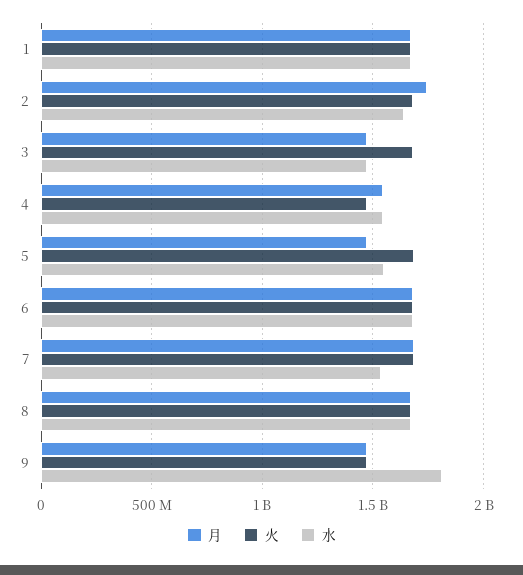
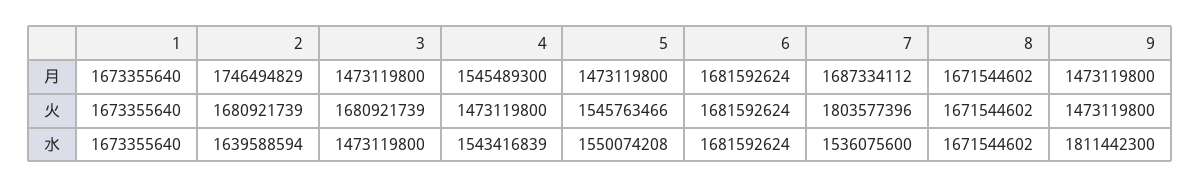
  {
    "月": {
      "1": 1673355640,
      "2": 1746494829,
      "3": 1473119800,
      "4": 1545489300,
      "5": 1473119800,
      "6": 1681592624,
      "7": 1687334112,
      "8": 1671544602,
      "9": 1473119800
    },
    "火": {
      "1": 1673355640,
      "2": 1680921739,
      "3": 1680921739,
      "4": 1473119800,
-     "5": 1700000000,
+     "5": 1545763466,
      "6": 1681592624,
-     "7": 1700000000,
+     "7": 1803577396,
      "8": 1671544602,
      "9": 1473119800
    },
    "水": {
      "1": 1673355640,
      "2": 1639588594,
      "3": 1473119800,
      "4": 1543416839,
      "5": 1550074208,
      "6": 1681592624,
      "7": 1536075600,
      "8": 1671544602,
      "9": 1811442300
    }
  }

